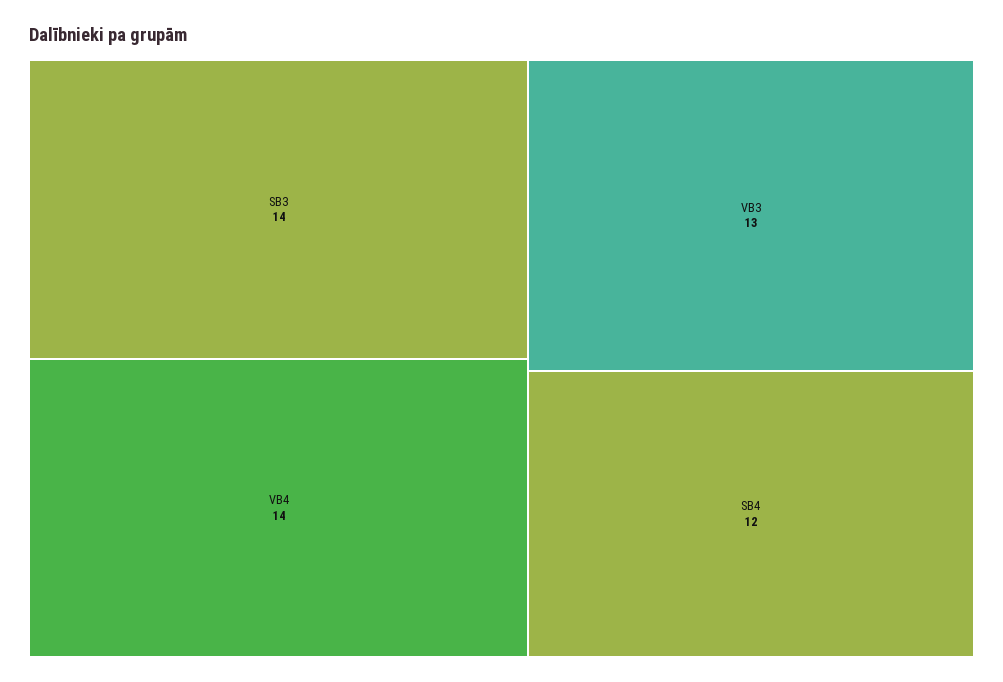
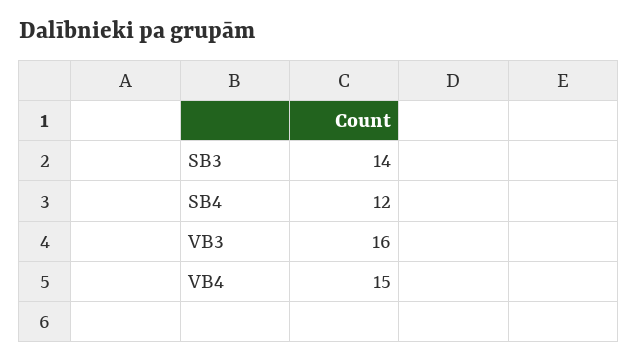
  {
    "SB3": 14,
-   "VB4": 14,
+   "VB4": 15,
-   "VB3": 13,
+   "VB3": 16,
    "SB4": 12
  }

